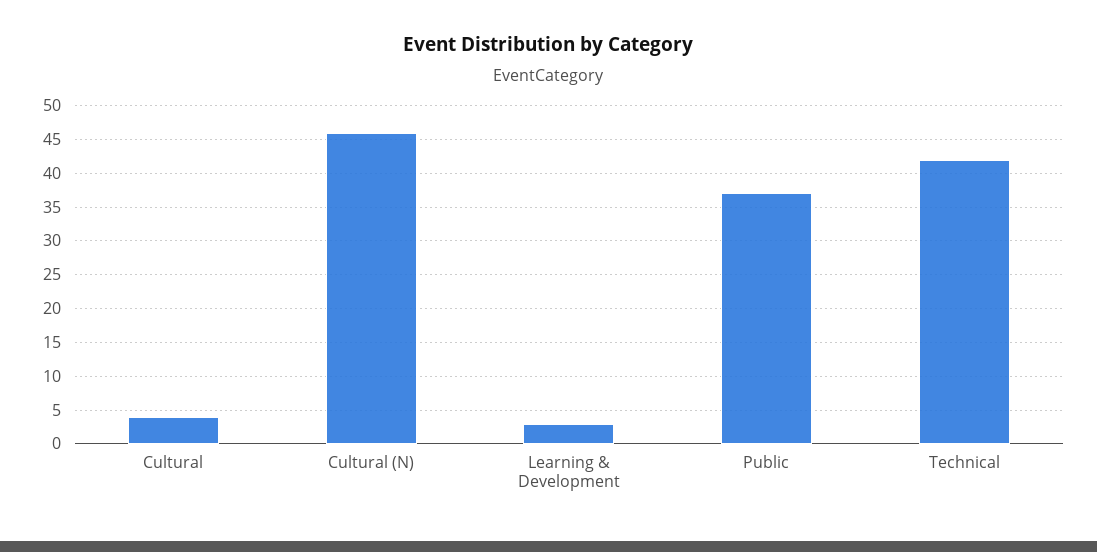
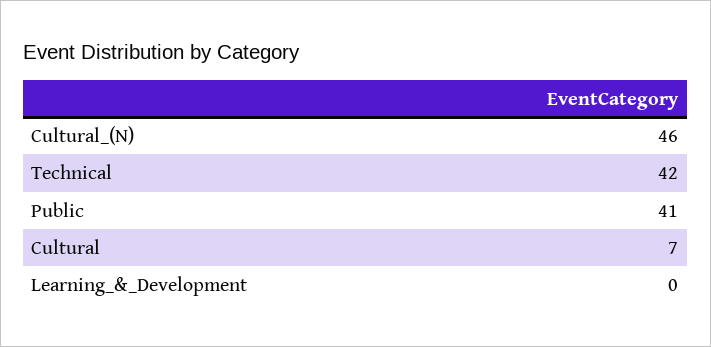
  {
-   "Cultural": 4,
+   "Cultural": 7,
    "Cultural (N)": 46,
-   "Learning & Development": 3,
+   "Learning & Development": 0,
-   "Public": 37,
+   "Public": 41,
    "Technical": 42
  }

